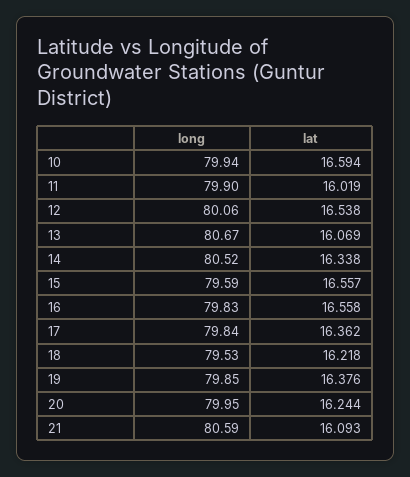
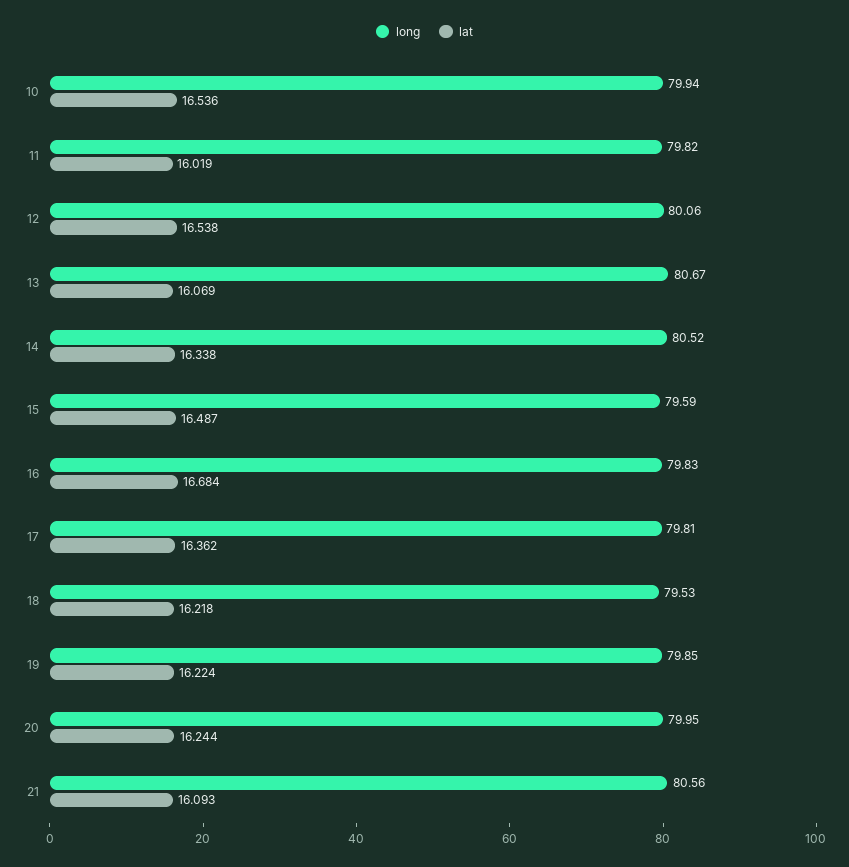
  {
    "long": {
      "10": 79.94,
-     "11": 79.9,
+     "11": 79.82,
      "12": 80.06,
      "13": 80.67,
      "14": 80.52,
      "15": 79.59,
      "16": 79.83,
-     "17": 79.84,
+     "17": 79.81,
      "18": 79.53,
      "19": 79.85,
      "20": 79.95,
-     "21": 80.59
+     "21": 80.56
    },
    "lat": {
-     "10": 16.594,
+     "10": 16.536,
      "11": 16.019,
      "12": 16.538,
      "13": 16.069,
      "14": 16.338,
-     "15": 16.557,
+     "15": 16.487,
-     "16": 16.558,
+     "16": 16.684,
      "17": 16.362,
      "18": 16.218,
-     "19": 16.376,
+     "19": 16.224,
      "20": 16.244,
      "21": 16.093
    }
  }

